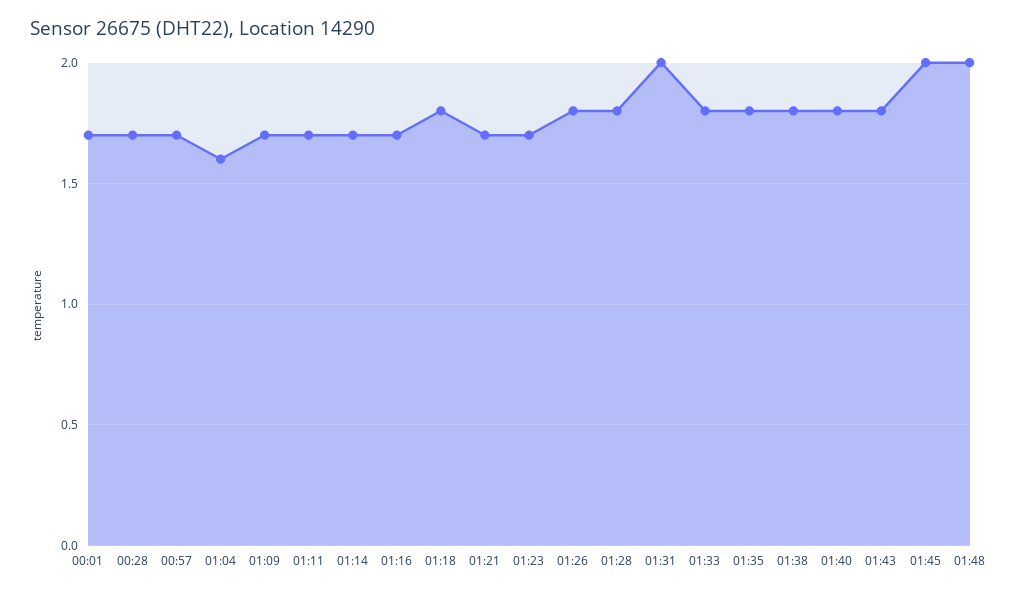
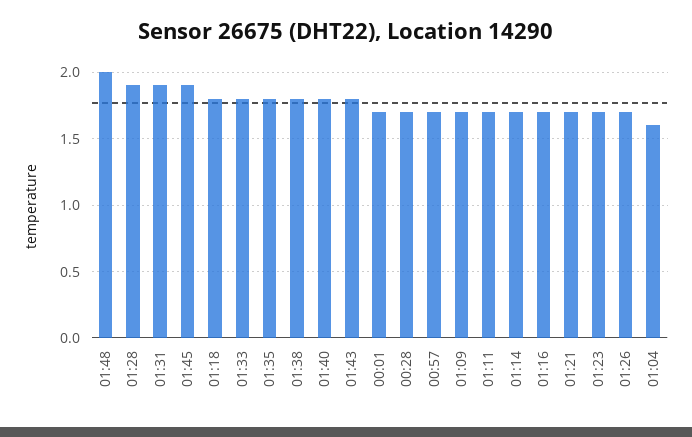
  {
    "00:01": 1.7,
    "00:28": 1.7,
    "00:57": 1.7,
    "01:04": 1.6,
    "01:09": 1.7,
    "01:11": 1.7,
    "01:14": 1.7,
    "01:16": 1.7,
    "01:18": 1.8,
    "01:21": 1.7,
    "01:23": 1.7,
-   "01:26": 1.8,
+   "01:26": 1.7,
-   "01:28": 1.8,
+   "01:28": 1.9,
-   "01:31": 2,
+   "01:31": 1.9,
    "01:33": 1.8,
    "01:35": 1.8,
    "01:38": 1.8,
    "01:40": 1.8,
    "01:43": 1.8,
-   "01:45": 2,
+   "01:45": 1.9,
    "01:48": 2
  }

